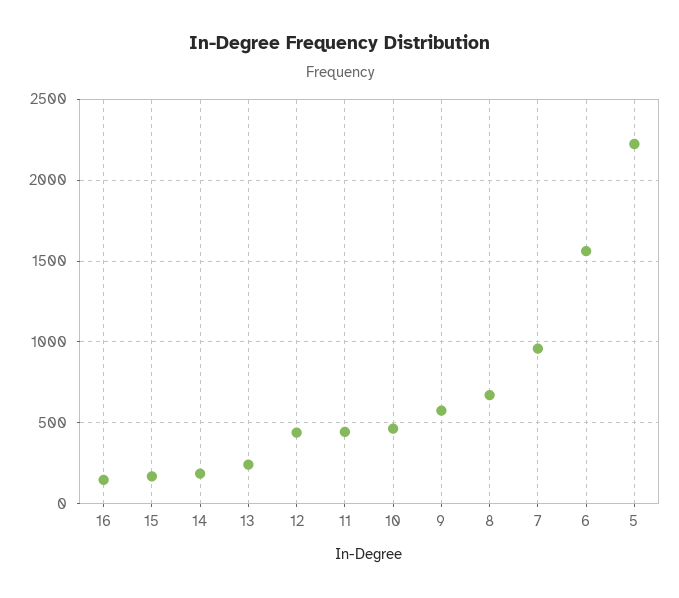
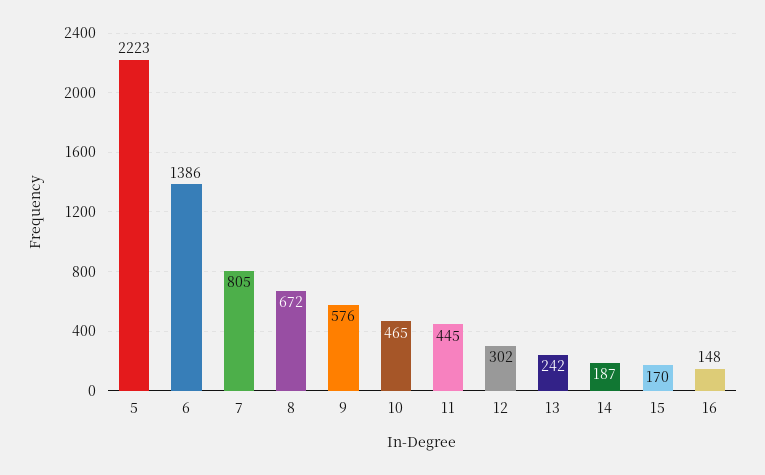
  {
    "16": 148,
    "15": 170,
    "14": 187,
    "13": 242,
-   "12": 450,
+   "12": 302,
    "11": 445,
    "10": 465,
    "9": 576,
    "8": 672,
-   "7": 950,
+   "7": 805,
-   "6": 1550,
+   "6": 1386,
    "5": 2223
  }

